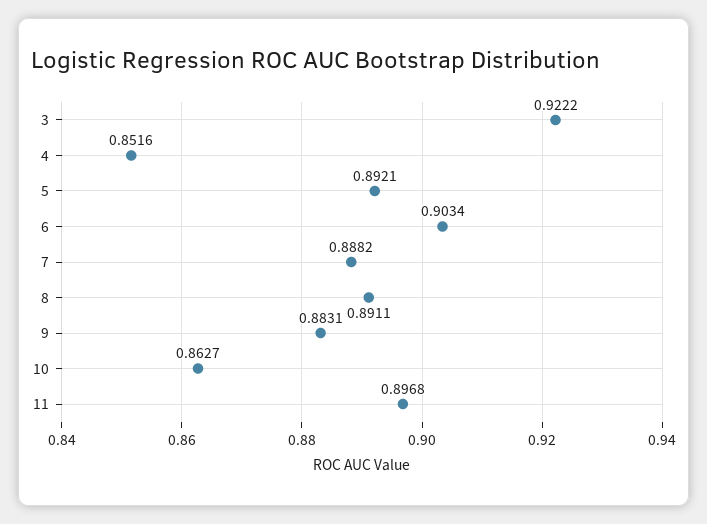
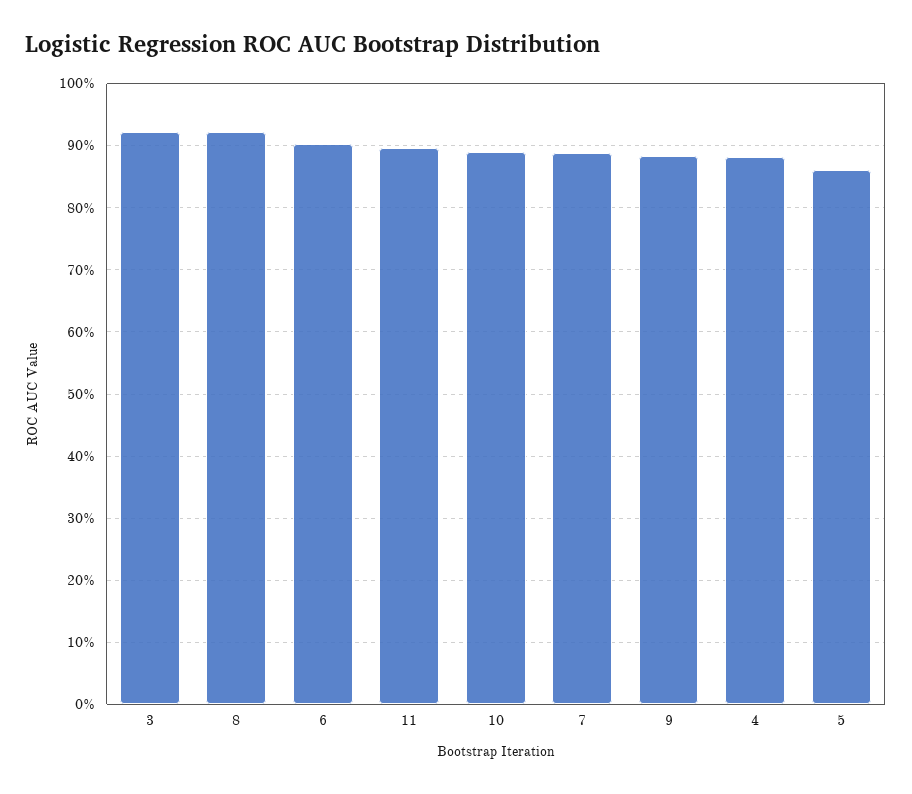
  {
    "3": 0.9222,
-   "4": 0.8516,
+   "4": 0.88,
-   "5": 0.8921,
+   "5": 0.86,
    "6": 0.9034,
    "7": 0.8882,
-   "8": 0.8911,
+   "8": 0.92,
    "9": 0.8831,
-   "10": 0.8627,
+   "10": 0.89,
    "11": 0.8968
  }

